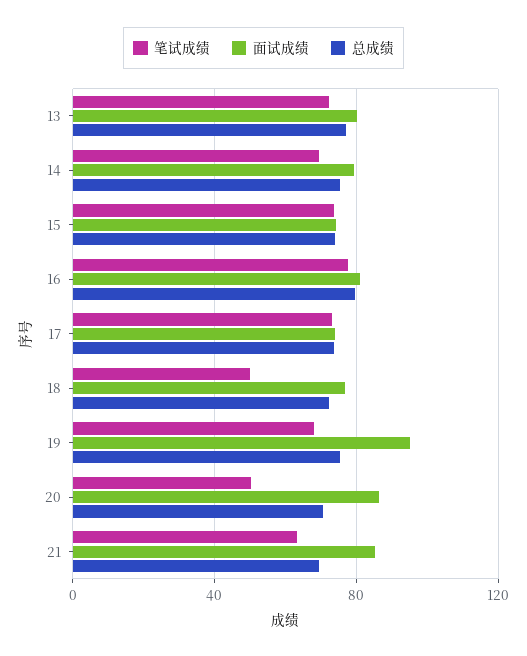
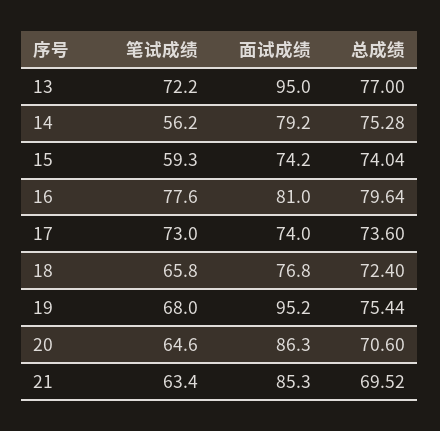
  {
    "笔试成绩": {
      "13": 72.2,
-     "14": 70,
+     "14": 56.2,
-     "15": 75,
+     "15": 59.3,
      "16": 77.6,
      "17": 73,
-     "18": 50,
+     "18": 65.8,
      "19": 68,
-     "20": 50,
+     "20": 64.6,
      "21": 63.4
    },
    "面试成绩": {
-     "13": 80,
+     "13": 95,
      "14": 79.2,
      "15": 74.2,
      "16": 81,
      "17": 74,
      "18": 76.8,
      "19": 95.2,
      "20": 86.3,
      "21": 85.3
    },
    "总成绩": {
      "13": 77,
      "14": 75.28,
      "15": 74.04,
      "16": 79.64,
      "17": 73.6,
      "18": 72.4,
      "19": 75.44,
      "20": 70.6,
      "21": 69.52
    }
  }

